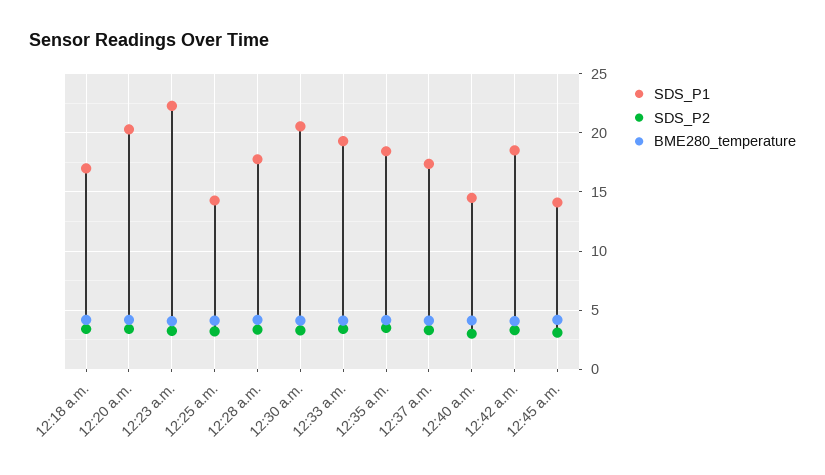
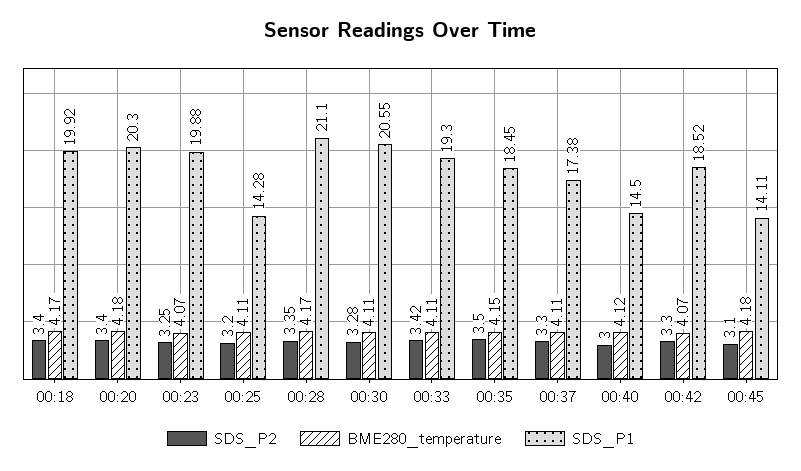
  {
    "SDS_P1": {
-     "12:18 a.m.": 17,
+     "12:18 a.m.": 19.92,
      "12:20 a.m.": 20.3,
-     "12:23 a.m.": 22,
+     "12:23 a.m.": 19.88,
      "12:25 a.m.": 14.28,
-     "12:28 a.m.": 18,
+     "12:28 a.m.": 21.1,
      "12:30 a.m.": 20.55,
      "12:33 a.m.": 19.3,
      "12:35 a.m.": 18.45,
      "12:37 a.m.": 17.38,
      "12:40 a.m.": 14.5,
      "12:42 a.m.": 18.52,
      "12:45 a.m.": 14.11
    },
    "SDS_P2": {
      "12:18 a.m.": 3.4,
      "12:20 a.m.": 3.4,
      "12:23 a.m.": 3.25,
      "12:25 a.m.": 3.2,
      "12:28 a.m.": 3.35,
      "12:30 a.m.": 3.28,
      "12:33 a.m.": 3.42,
      "12:35 a.m.": 3.5,
      "12:37 a.m.": 3.3,
      "12:40 a.m.": 3,
      "12:42 a.m.": 3.3,
      "12:45 a.m.": 3.1
    },
    "BME280_temperature": {
      "12:18 a.m.": 4.17,
      "12:20 a.m.": 4.18,
      "12:23 a.m.": 4.07,
      "12:25 a.m.": 4.11,
      "12:28 a.m.": 4.17,
      "12:30 a.m.": 4.11,
      "12:33 a.m.": 4.11,
      "12:35 a.m.": 4.15,
      "12:37 a.m.": 4.11,
      "12:40 a.m.": 4.12,
      "12:42 a.m.": 4.07,
      "12:45 a.m.": 4.18
    }
  }

